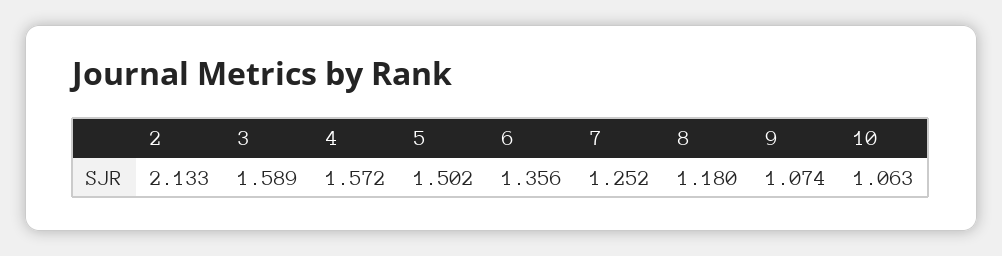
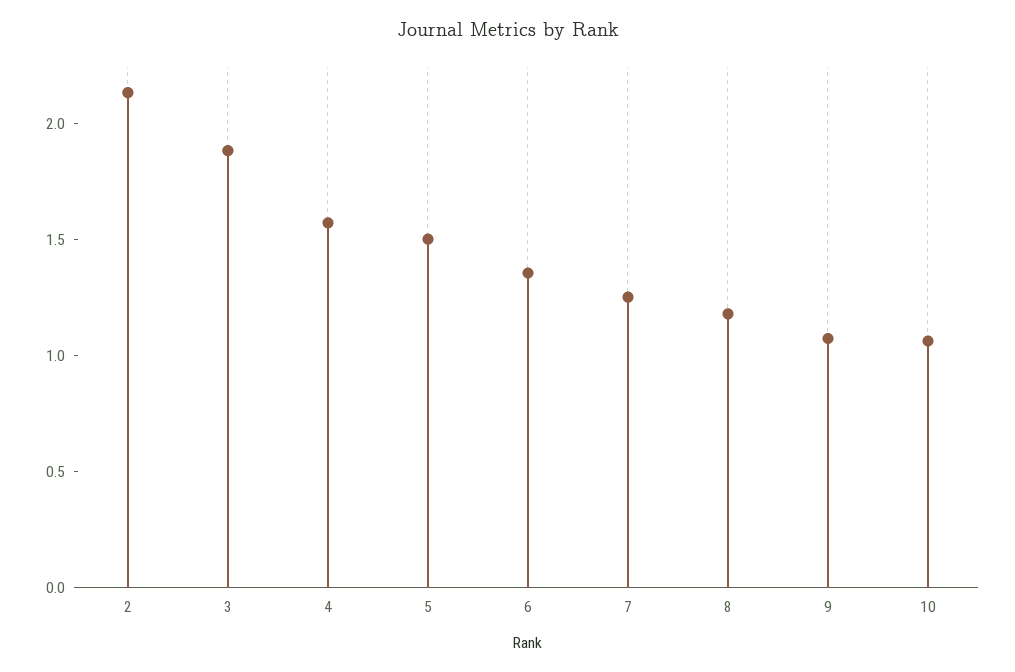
  {
    "2": 2.133,
-   "3": 1.589,
+   "3": 1.9,
    "4": 1.572,
    "5": 1.502,
    "6": 1.356,
    "7": 1.252,
    "8": 1.18,
    "9": 1.074,
    "10": 1.063
  }

